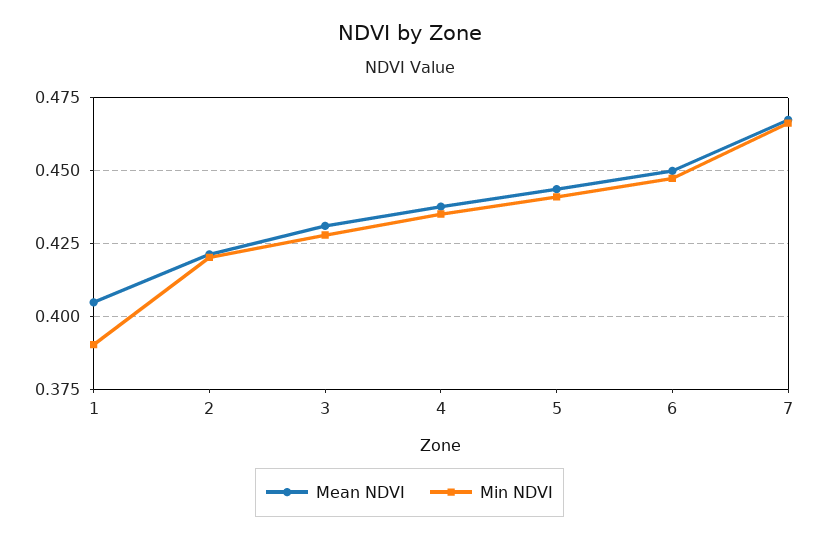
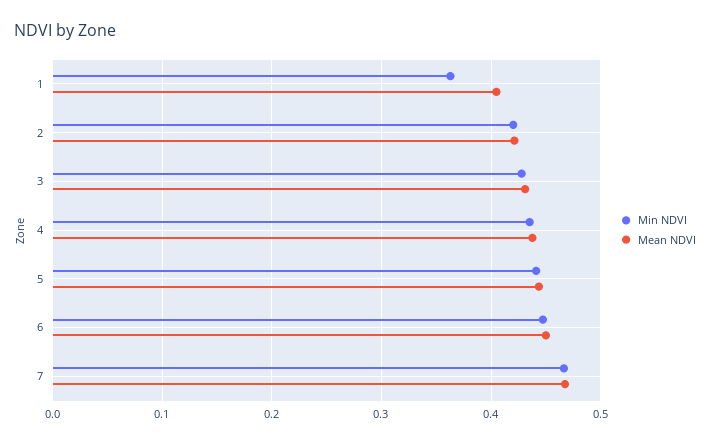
  {
    "Mean NDVI": {
      "1": 0.405,
      "2": 0.4225,
      "3": 0.43,
      "4": 0.4375,
      "5": 0.4425,
      "6": 0.45,
      "7": 0.4675
    },
    "Min NDVI": {
-     "1": 0.39,
+     "1": 0.36,
      "2": 0.42,
      "3": 0.4275,
      "4": 0.435,
      "5": 0.44,
      "6": 0.4475,
      "7": 0.4675
    }
  }

